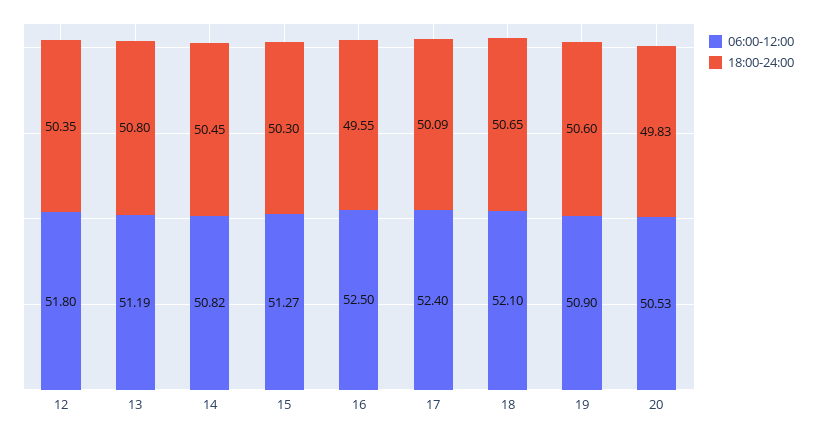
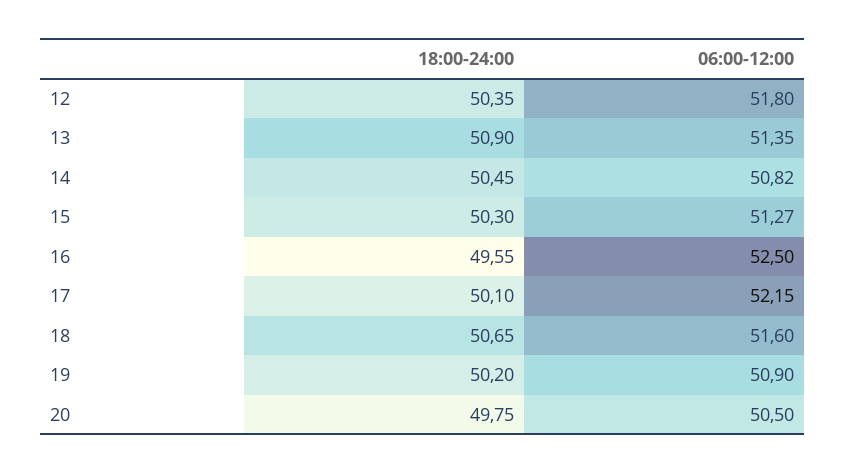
  {
    "06:00-12:00": {
      "12": 51.8,
-     "13": 51.19,
+     "13": 51.35,
      "14": 50.82,
      "15": 51.27,
      "16": 52.5,
-     "17": 52.4,
+     "17": 52.15,
-     "18": 52.1,
+     "18": 51.6,
      "19": 50.9,
-     "20": 50.53
+     "20": 50.5
    },
    "18:00-24:00": {
      "12": 50.35,
-     "13": 50.8,
+     "13": 50.9,
      "14": 50.45,
      "15": 50.3,
      "16": 49.55,
-     "17": 50.09,
+     "17": 50.1,
      "18": 50.65,
-     "19": 50.6,
+     "19": 50.2,
-     "20": 49.83
+     "20": 49.75
    }
  }

